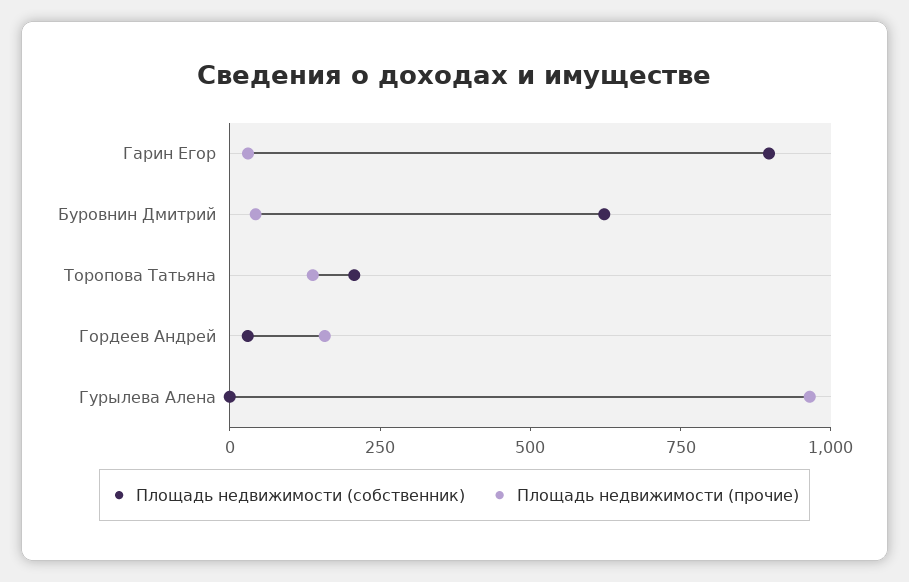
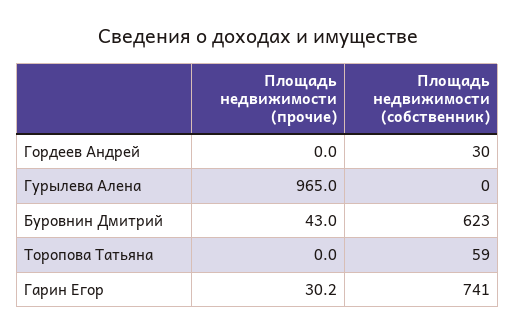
  {
    "Площадь недвижимости (собственник)": {
-     "Гарин Егор": 900,
+     "Гарин Егор": 741,
      "Буровнин Дмитрий": 623,
-     "Торопова Татьяна": 200,
+     "Торопова Татьяна": 59,
      "Гордеев Андрей": 30,
      "Гурылева Алена": 0
    },
    "Площадь недвижимости (прочие)": {
      "Гарин Егор": 30.2,
      "Буровнин Дмитрий": 43,
-     "Торопова Татьяна": 150,
+     "Торопова Татьяна": 0,
-     "Гордеев Андрей": 150,
+     "Гордеев Андрей": 0,
      "Гурылева Алена": 965
    }
  }

